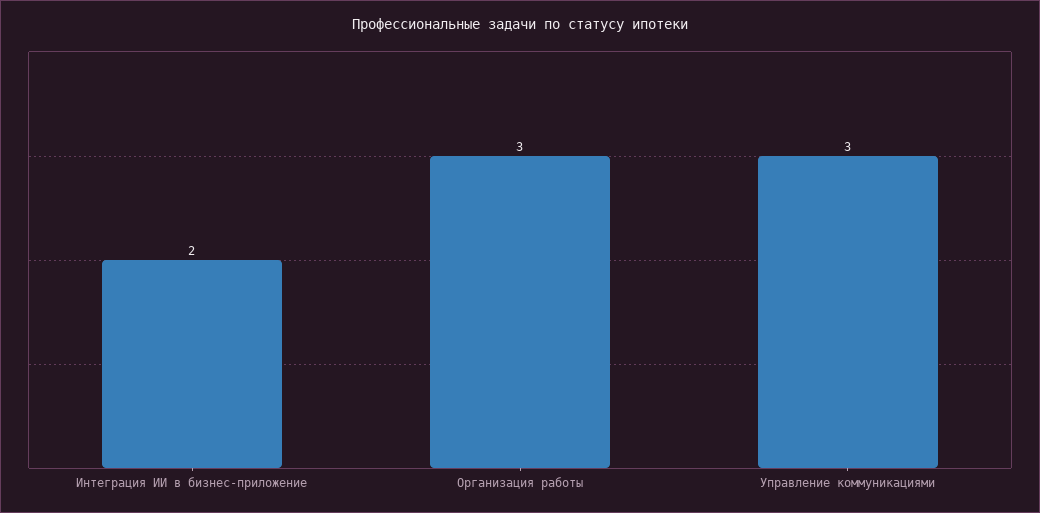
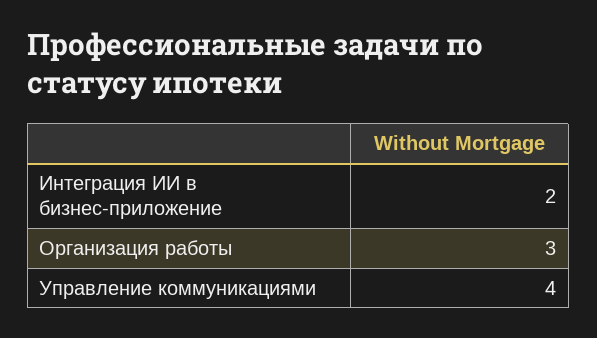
  {
    "Интеграция ИИ в бизнес-приложение": 2,
    "Организация работы": 3,
-   "Управление коммуникациями": 3
+   "Управление коммуникациями": 4
  }

